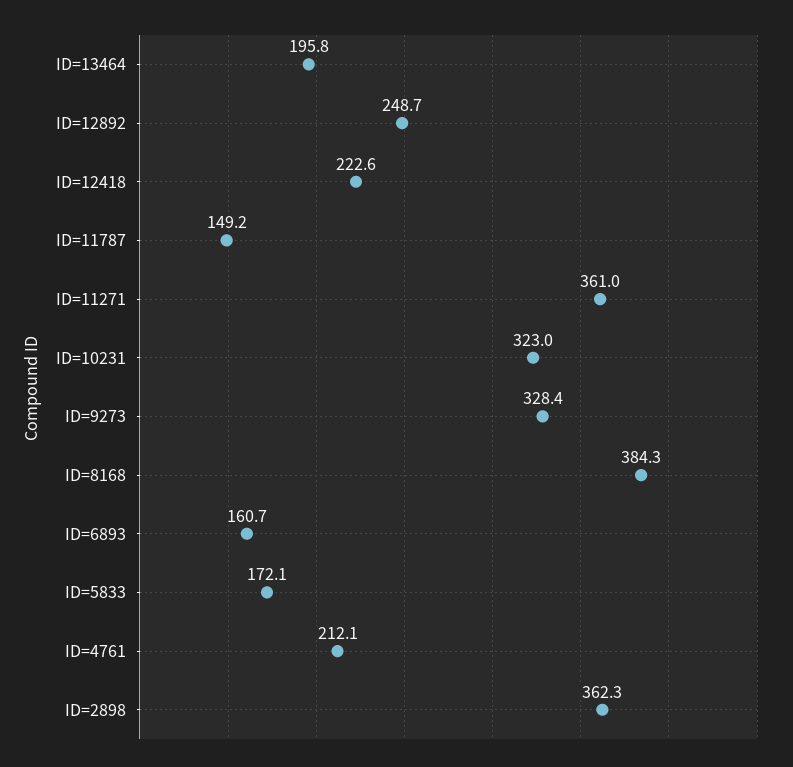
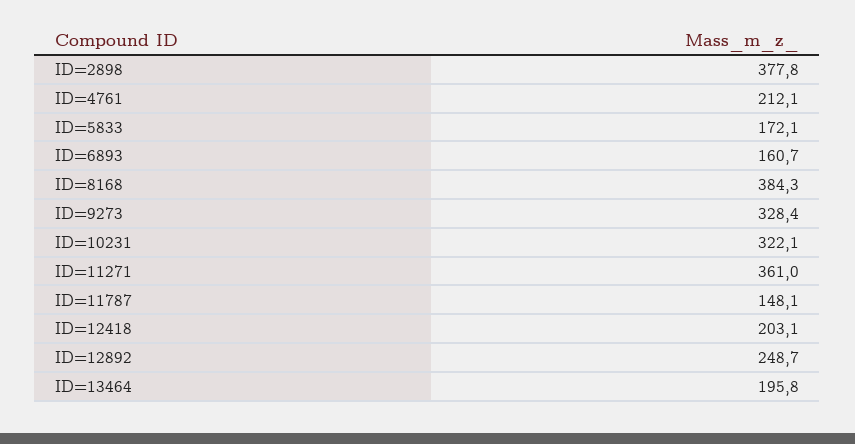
  {
    "ID=13464": 195.8,
    "ID=12892": 248.7,
-   "ID=12418": 222.6,
+   "ID=12418": 203.1,
-   "ID=11787": 149.2,
+   "ID=11787": 148.1,
    "ID=11271": 361,
-   "ID=10231": 323,
+   "ID=10231": 322.1,
    "ID=9273": 328.4,
    "ID=8168": 384.3,
    "ID=6893": 160.7,
    "ID=5833": 172.1,
    "ID=4761": 212.1,
-   "ID=2898": 362.3
+   "ID=2898": 377.8
  }

